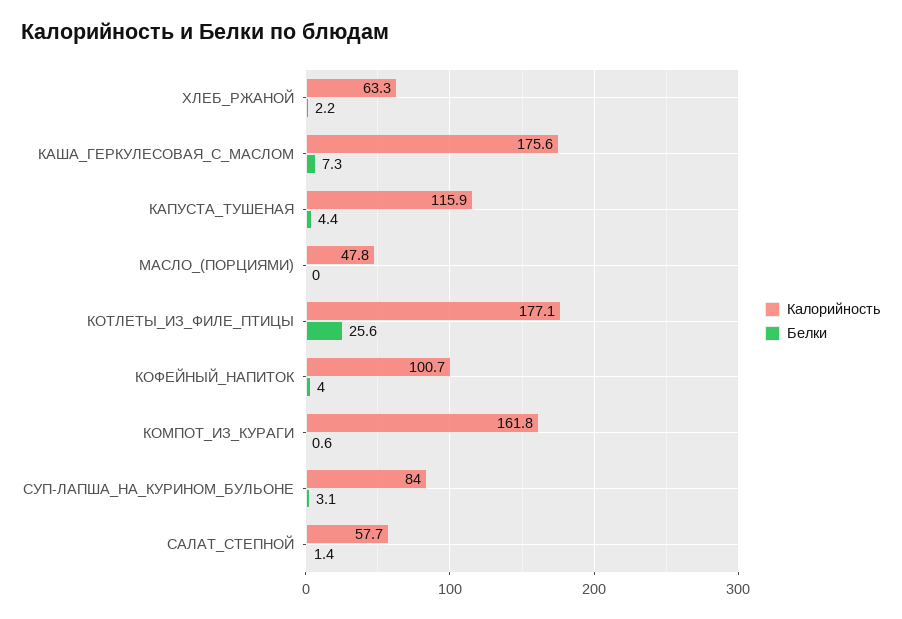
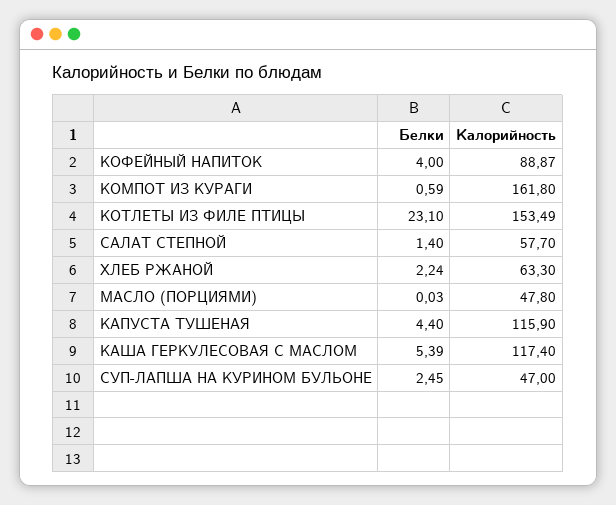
  {
    "Калорийность": {
      "ХЛЕБ_РЖАНОЙ": 63.3,
-     "КАША_ГЕРКУЛЕСОВАЯ_С_МАСЛОМ": 175.6,
+     "КАША_ГЕРКУЛЕСОВАЯ_С_МАСЛОМ": 117.4,
      "КАПУСТА_ТУШЕНАЯ": 115.9,
      "МАСЛО_(ПОРЦИЯМИ)": 47.8,
-     "КОТЛЕТЫ_ИЗ_ФИЛЕ_ПТИЦЫ": 177.1,
+     "КОТЛЕТЫ_ИЗ_ФИЛЕ_ПТИЦЫ": 153.49,
-     "КОФЕЙНЫЙ_НАПИТОК": 100.7,
+     "КОФЕЙНЫЙ_НАПИТОК": 88.87,
      "КОМПОТ_ИЗ_КУРАГИ": 161.8,
-     "СУП-ЛАПША_НА_КУРИНОМ_БУЛЬОНЕ": 84,
+     "СУП-ЛАПША_НА_КУРИНОМ_БУЛЬОНЕ": 47,
      "САЛАТ_СТЕПНОЙ": 57.7
    },
    "Белки": {
      "ХЛЕБ_РЖАНОЙ": 2.24,
-     "КАША_ГЕРКУЛЕСОВАЯ_С_МАСЛОМ": 7.3,
+     "КАША_ГЕРКУЛЕСОВАЯ_С_МАСЛОМ": 5.39,
      "КАПУСТА_ТУШЕНАЯ": 4.4,
      "МАСЛО_(ПОРЦИЯМИ)": 0.03,
-     "КОТЛЕТЫ_ИЗ_ФИЛЕ_ПТИЦЫ": 25.6,
+     "КОТЛЕТЫ_ИЗ_ФИЛЕ_ПТИЦЫ": 23.1,
      "КОФЕЙНЫЙ_НАПИТОК": 4,
      "КОМПОТ_ИЗ_КУРАГИ": 0.59,
-     "СУП-ЛАПША_НА_КУРИНОМ_БУЛЬОНЕ": 3.1,
+     "СУП-ЛАПША_НА_КУРИНОМ_БУЛЬОНЕ": 2.45,
      "САЛАТ_СТЕПНОЙ": 1.4
    }
  }

